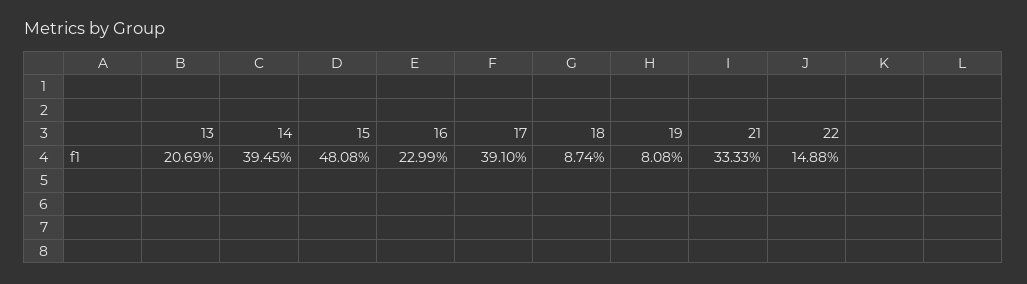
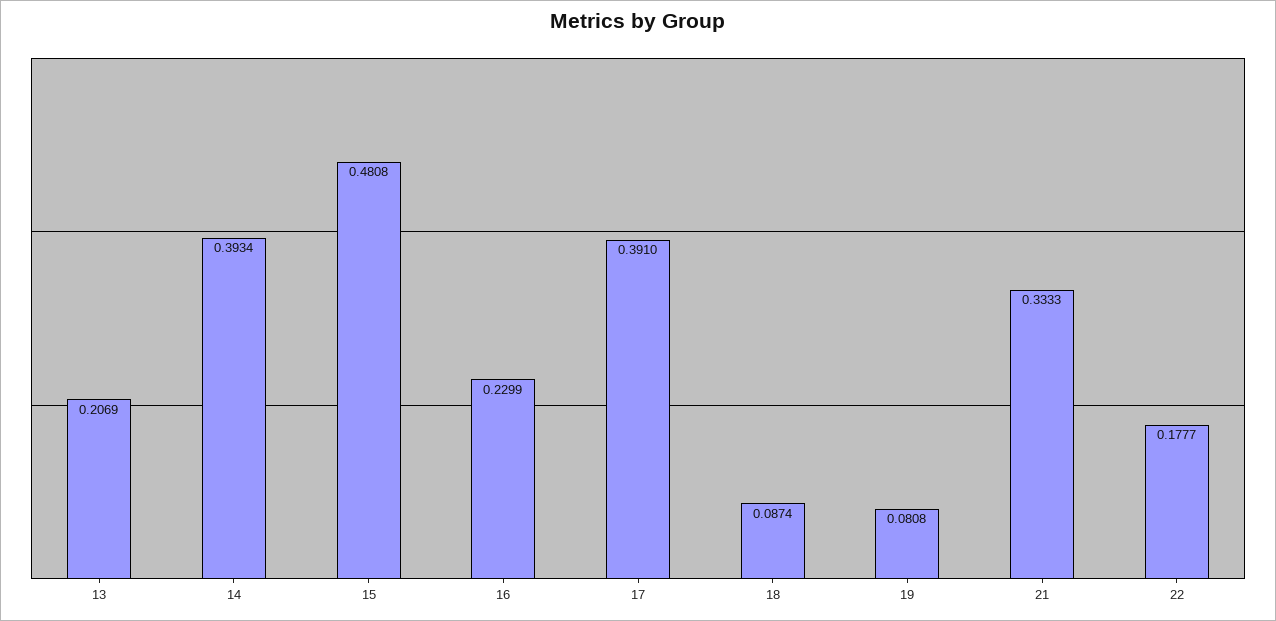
  {
    "13": 0.2069,
-   "14": 0.3945,
+   "14": 0.3934,
    "15": 0.4808,
    "16": 0.2299,
    "17": 0.391,
    "18": 0.0874,
    "19": 0.0808,
    "21": 0.3333,
-   "22": 0.1488
+   "22": 0.1777
  }

